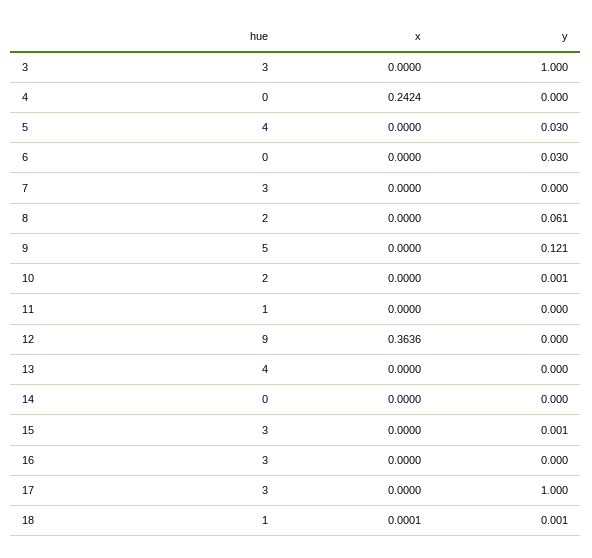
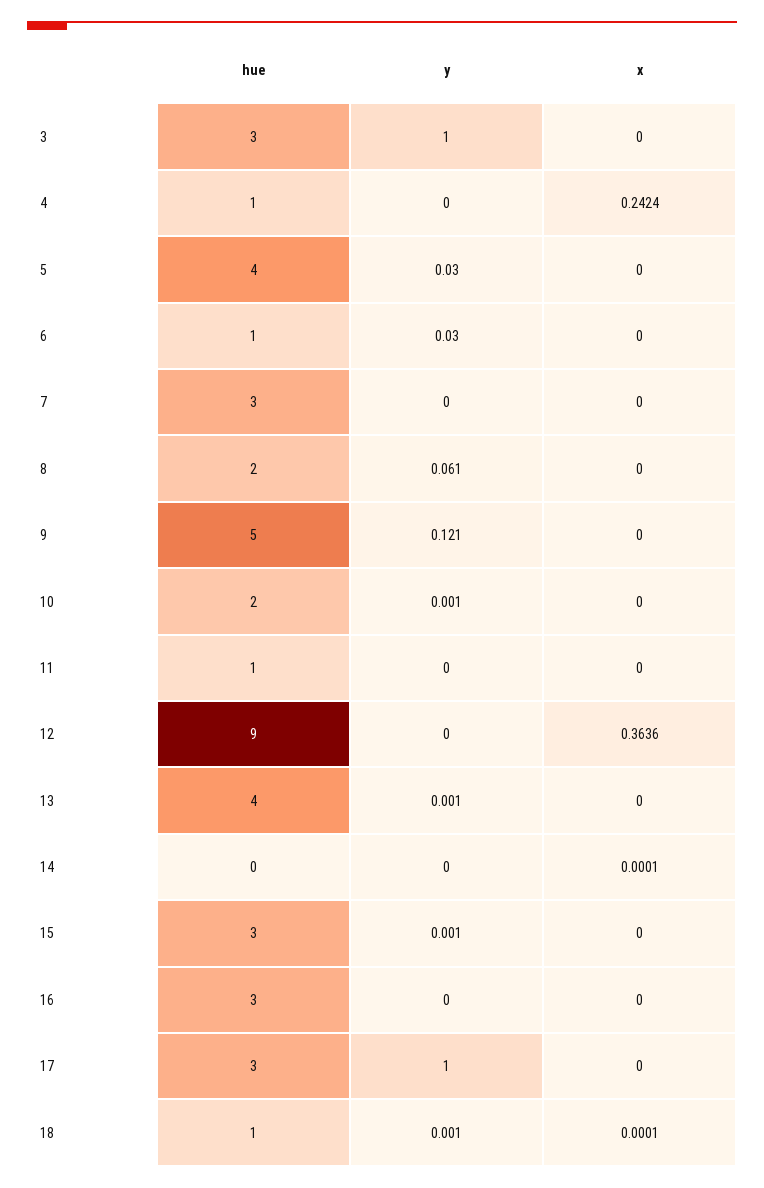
  {
    "hue": {
      "3": 3,
-     "4": 0,
+     "4": 1,
      "5": 4,
-     "6": 0,
+     "6": 1,
      "7": 3,
      "8": 2,
      "9": 5,
      "10": 2,
      "11": 1,
      "12": 9,
      "13": 4,
      "14": 0,
      "15": 3,
      "16": 3,
      "17": 3,
      "18": 1
    },
    "x": {
      "3": 0,
      "4": 0.2424,
      "5": 0,
      "6": 0,
      "7": 0,
      "8": 0,
      "9": 0,
      "10": 0,
      "11": 0,
      "12": 0.3636,
      "13": 0,
-     "14": 0,
+     "14": 0.0001,
      "15": 0,
      "16": 0,
      "17": 0,
      "18": 0.0001
    },
    "y": {
      "3": 1,
      "4": 0,
      "5": 0.03,
      "6": 0.03,
      "7": 0,
      "8": 0.061,
      "9": 0.121,
      "10": 0.001,
      "11": 0,
      "12": 0,
-     "13": 0,
+     "13": 0.001,
      "14": 0,
      "15": 0.001,
      "16": 0,
      "17": 1,
      "18": 0.001
    }
  }

